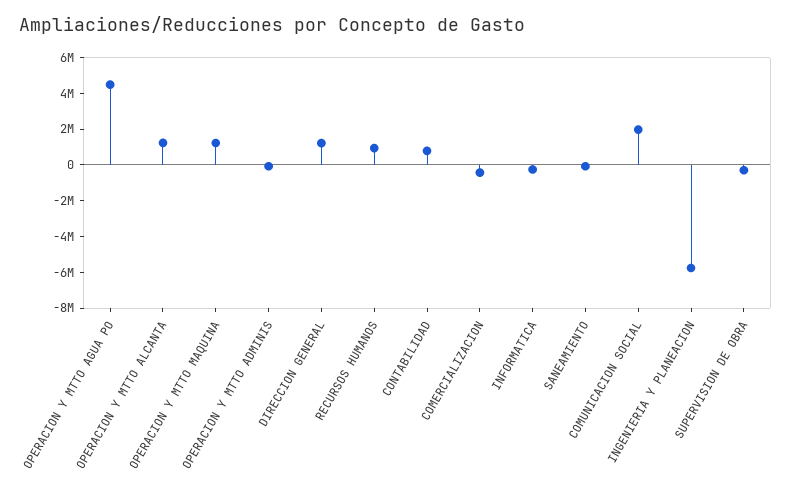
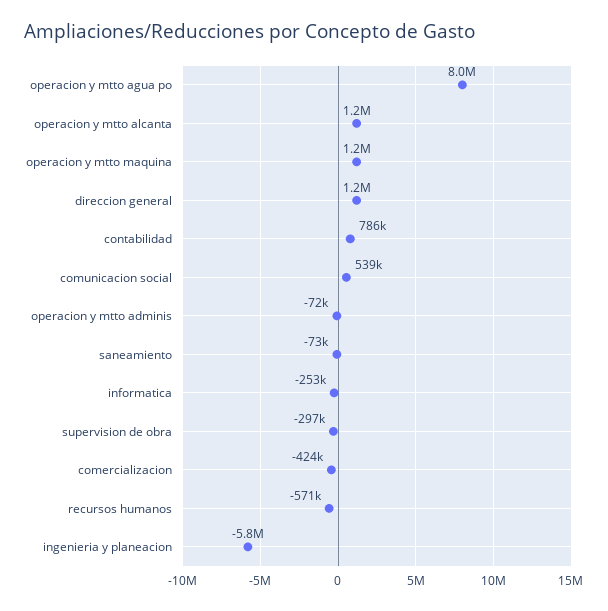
  {
-   "OPERACION Y MTTO AGUA PO": 4500000,
+   "OPERACION Y MTTO AGUA PO": 8000000,
    "OPERACION Y MTTO ALCANTA": 1200000,
    "OPERACION Y MTTO MAQUINA": 1200000,
    "OPERACION Y MTTO ADMINIS": -72000,
    "DIRECCION GENERAL": 1200000,
-   "RECURSOS HUMANOS": 1000000,
+   "RECURSOS HUMANOS": -571000,
    "CONTABILIDAD": 786000,
    "COMERCIALIZACION": -424000,
    "INFORMATICA": -253000,
    "SANEAMIENTO": -73000,
-   "COMUNICACION SOCIAL": 2000000,
+   "COMUNICACION SOCIAL": 539000,
    "INGENIERIA Y PLANEACION": -5800000,
    "SUPERVISION DE OBRA": -297000
  }

